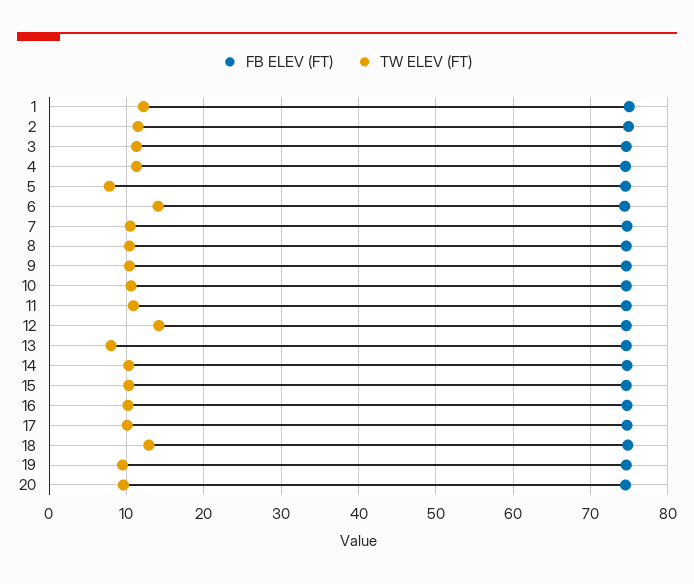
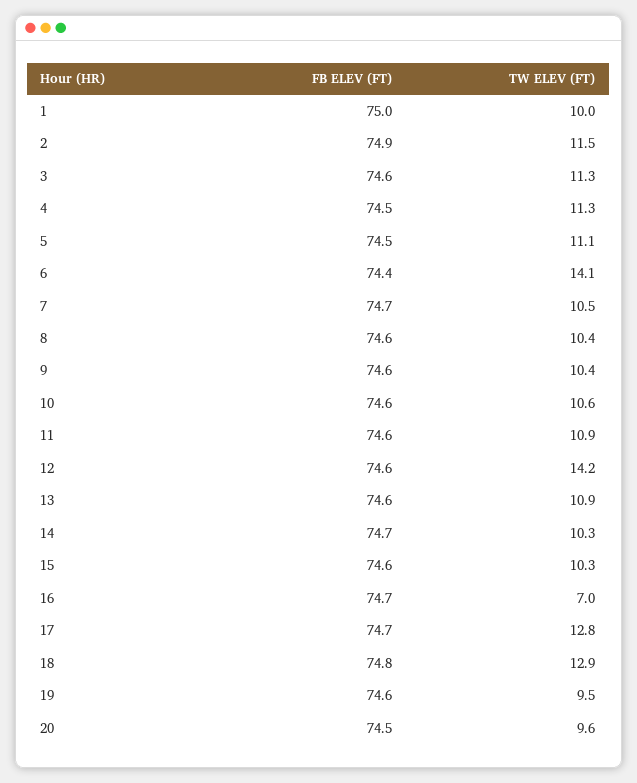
  {
    "FB ELEV (FT)": {
      "1": 75,
      "2": 74.9,
      "3": 74.6,
      "4": 74.5,
      "5": 74.5,
      "6": 74.4,
      "7": 74.7,
      "8": 74.6,
      "9": 74.6,
      "10": 74.6,
      "11": 74.6,
      "12": 74.6,
      "13": 74.6,
      "14": 74.7,
      "15": 74.6,
      "16": 74.7,
      "17": 74.7,
      "18": 74.8,
      "19": 74.6,
      "20": 74.5
    },
    "TW ELEV (FT)": {
-     "1": 12,
+     "1": 10,
      "2": 11.5,
      "3": 11.3,
      "4": 11.3,
-     "5": 8,
+     "5": 11.1,
      "6": 14.1,
      "7": 10.5,
      "8": 10.4,
      "9": 10.4,
      "10": 10.6,
      "11": 10.9,
      "12": 14.2,
-     "13": 8,
+     "13": 10.9,
      "14": 10.3,
      "15": 10.3,
-     "16": 10,
+     "16": 7,
-     "17": 10,
+     "17": 12.8,
      "18": 12.9,
      "19": 9.5,
      "20": 9.6
    }
  }

